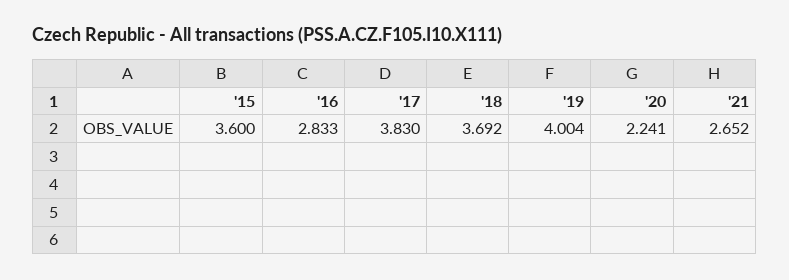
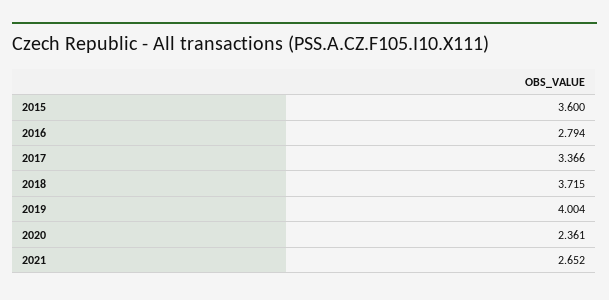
  {
    "'15": 3.6,
-   "'16": 2.833,
+   "'16": 2.794,
-   "'17": 3.83,
+   "'17": 3.366,
-   "'18": 3.692,
+   "'18": 3.715,
    "'19": 4.004,
-   "'20": 2.241,
+   "'20": 2.361,
    "'21": 2.652
  }

